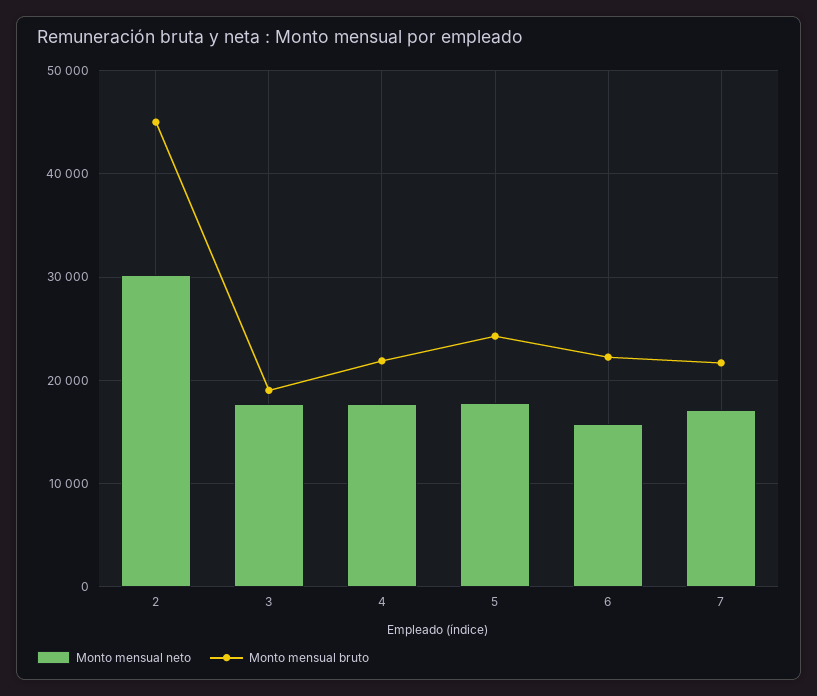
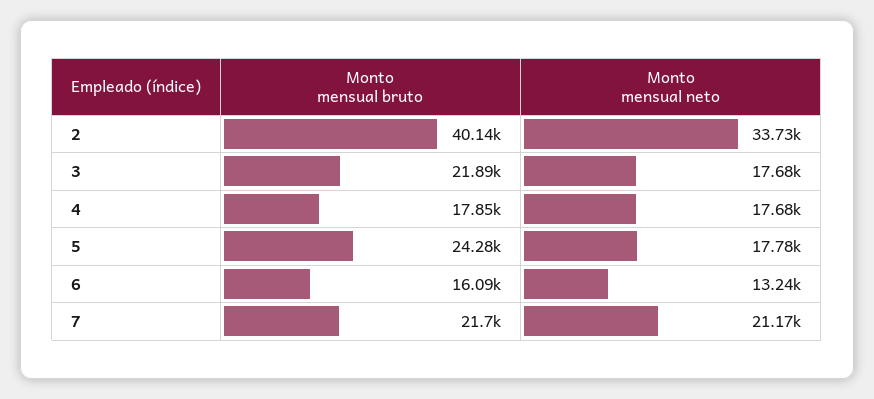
  {
    "Monto mensual neto": {
-     "2": 30000,
+     "2": 33730,
      "3": 17680,
      "4": 17680,
      "5": 17780,
-     "6": 16000,
+     "6": 13240,
-     "7": 17000
+     "7": 21170
    },
    "Monto mensual bruto": {
-     "2": 45000,
+     "2": 40140,
-     "3": 19000,
+     "3": 21890,
-     "4": 22000,
+     "4": 17850,
      "5": 24280,
-     "6": 22000,
+     "6": 16090,
      "7": 21700
    }
  }

